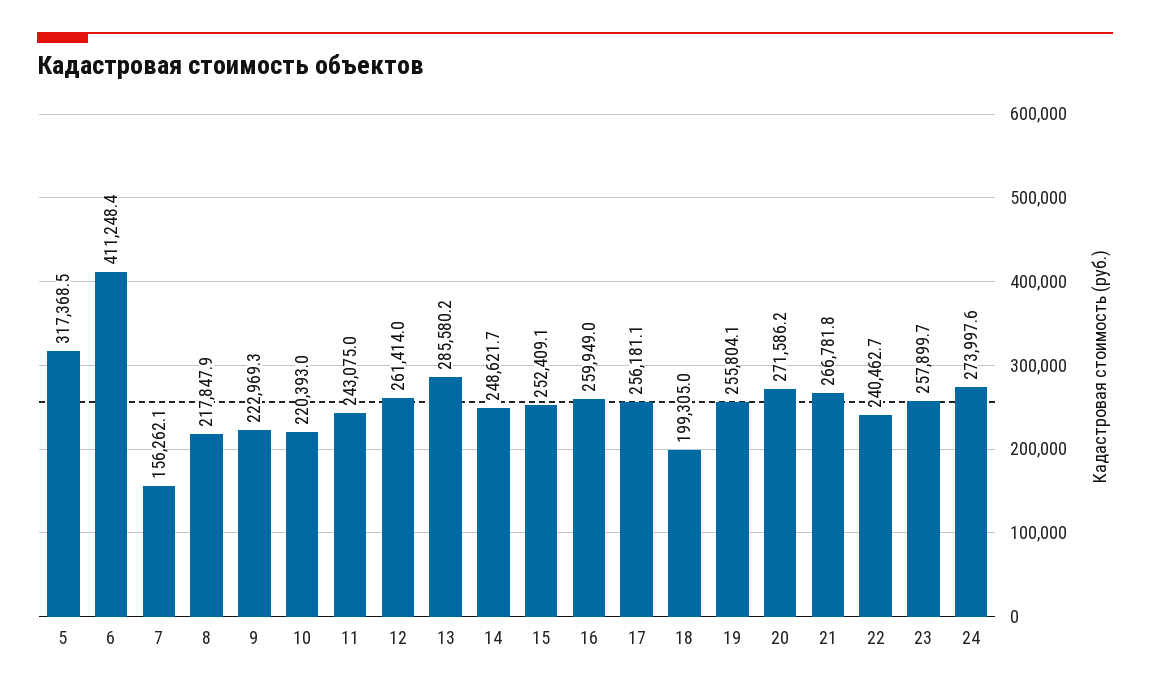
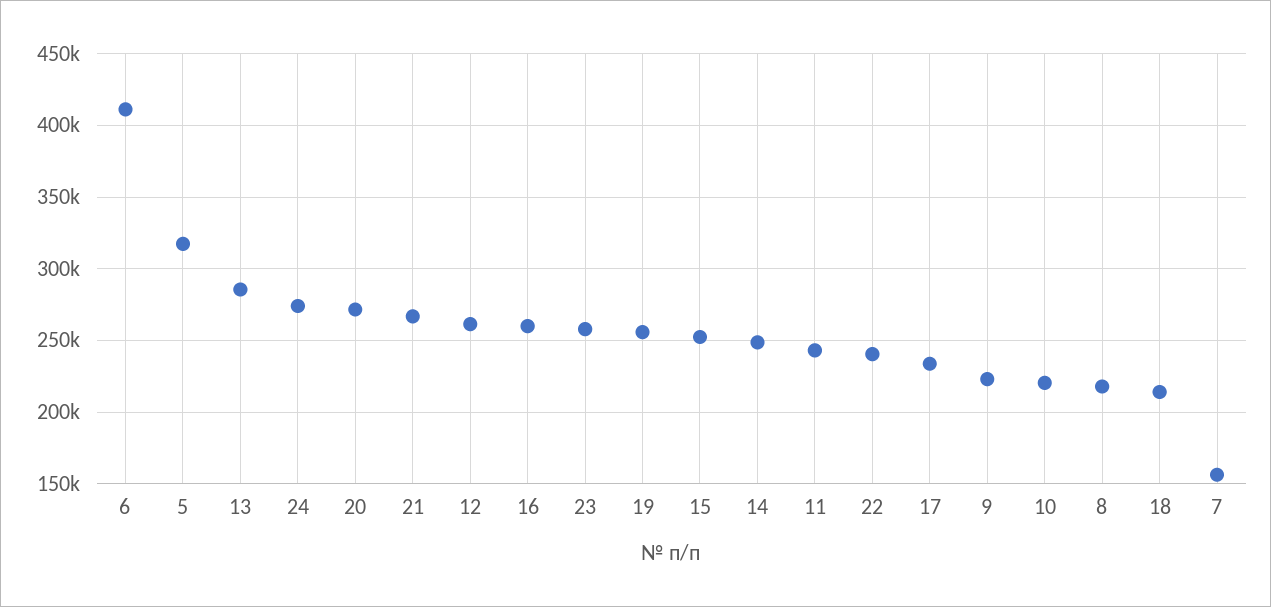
  {
    "5": 317368.5,
    "6": 411248.4,
    "7": 156262.1,
    "8": 217847.9,
    "9": 222969.3,
    "10": 220393,
    "11": 243075,
    "12": 261414,
    "13": 285580.2,
    "14": 248621.7,
    "15": 252409.1,
    "16": 259949,
-   "17": 256181.1,
+   "17": 235000,
-   "18": 199305,
+   "18": 215000,
    "19": 255804.1,
    "20": 271586.2,
    "21": 266781.8,
    "22": 240462.7,
    "23": 257899.7,
    "24": 273997.6
  }

